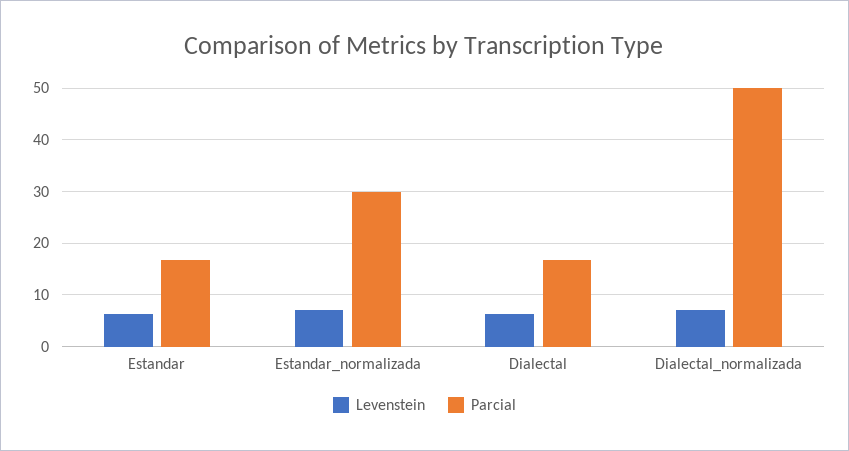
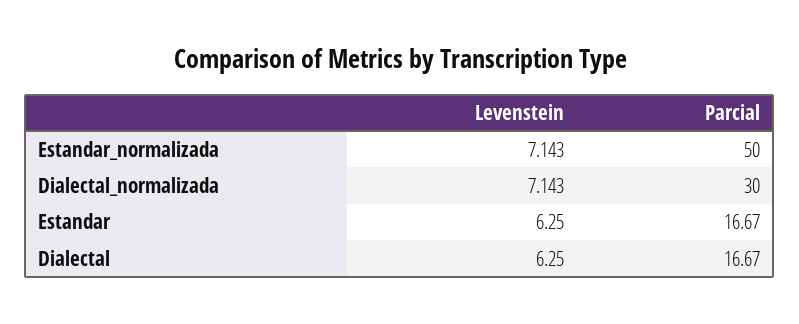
  {
    "Levenstein": {
      "Estandar": 6.25,
      "Estandar_normalizada": 7.143,
      "Dialectal": 6.25,
      "Dialectal_normalizada": 7.143
    },
    "Parcial": {
      "Estandar": 16.67,
-     "Estandar_normalizada": 30,
+     "Estandar_normalizada": 50,
      "Dialectal": 16.67,
-     "Dialectal_normalizada": 50
+     "Dialectal_normalizada": 30
    }
  }

